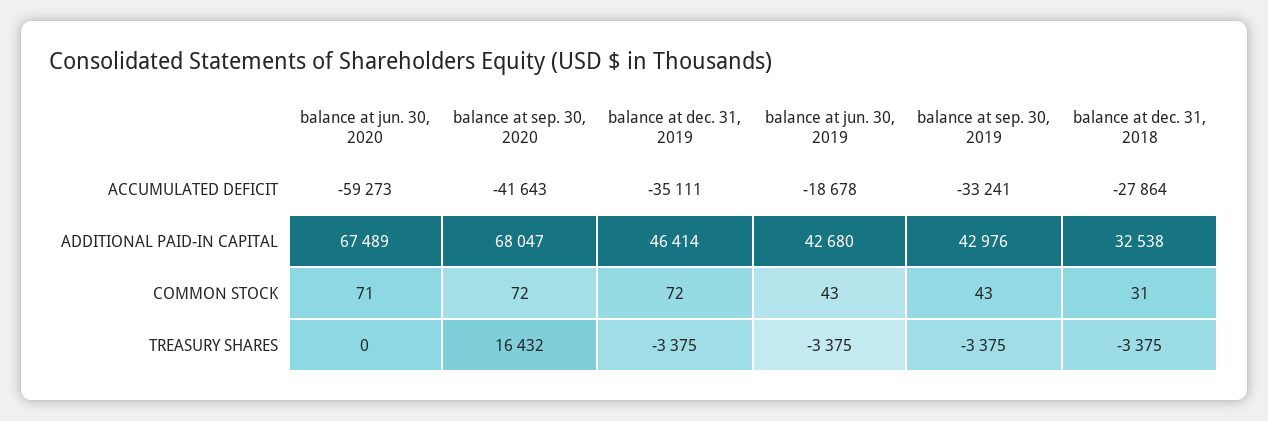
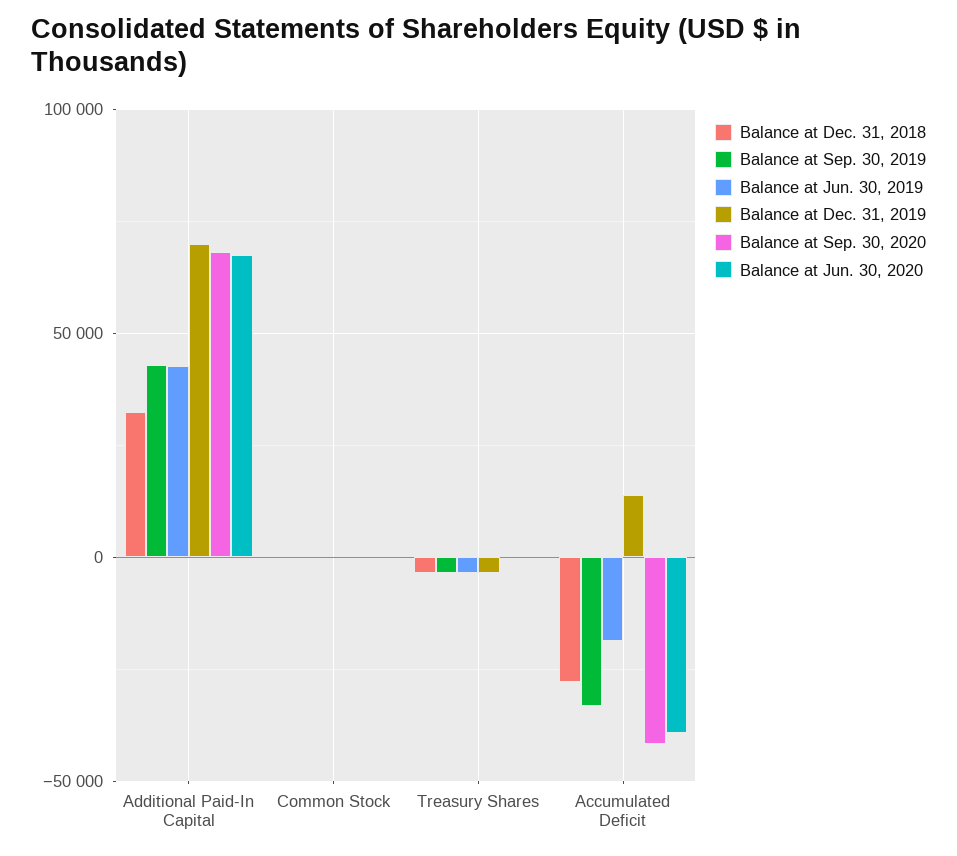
  {
    "balance at jun. 30, 2020": {
-     "ACCUMULATED DEFICIT": -59273,
+     "ACCUMULATED DEFICIT": -40000,
      "ADDITIONAL PAID-IN CAPITAL": 67489,
      "COMMON STOCK": 71,
      "TREASURY SHARES": 0
    },
    "balance at sep. 30, 2020": {
      "ACCUMULATED DEFICIT": -41643,
      "ADDITIONAL PAID-IN CAPITAL": 68047,
      "COMMON STOCK": 72,
-     "TREASURY SHARES": 16432
+     "TREASURY SHARES": 0
    },
    "balance at dec. 31, 2019": {
-     "ACCUMULATED DEFICIT": -35111,
+     "ACCUMULATED DEFICIT": 15000,
-     "ADDITIONAL PAID-IN CAPITAL": 46414,
+     "ADDITIONAL PAID-IN CAPITAL": 70000,
      "COMMON STOCK": 72,
      "TREASURY SHARES": -3375
    },
    "balance at jun. 30, 2019": {
      "ACCUMULATED DEFICIT": -18678,
      "ADDITIONAL PAID-IN CAPITAL": 42680,
      "COMMON STOCK": 43,
      "TREASURY SHARES": -3375
    },
    "balance at sep. 30, 2019": {
      "ACCUMULATED DEFICIT": -33241,
      "ADDITIONAL PAID-IN CAPITAL": 42976,
      "COMMON STOCK": 43,
      "TREASURY SHARES": -3375
    },
    "balance at dec. 31, 2018": {
      "ACCUMULATED DEFICIT": -27864,
      "ADDITIONAL PAID-IN CAPITAL": 32538,
      "COMMON STOCK": 31,
      "TREASURY SHARES": -3375
    }
  }

